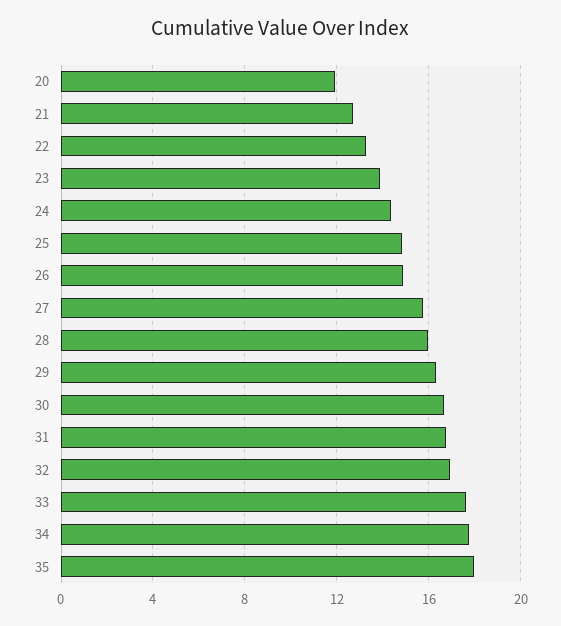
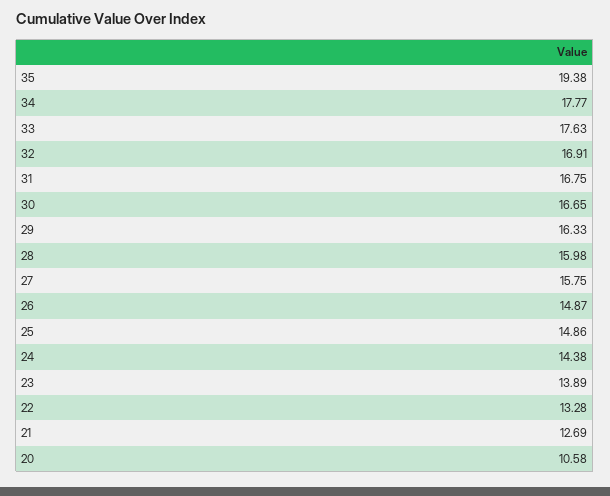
  {
-   "20": 12,
+   "20": 10.58,
    "21": 12.69,
    "22": 13.28,
    "23": 13.89,
    "24": 14.38,
    "25": 14.86,
    "26": 14.87,
    "27": 15.75,
    "28": 15.98,
    "29": 16.33,
    "30": 16.65,
    "31": 16.75,
    "32": 16.91,
    "33": 17.63,
    "34": 17.77,
-   "35": 18
+   "35": 19.38
  }

